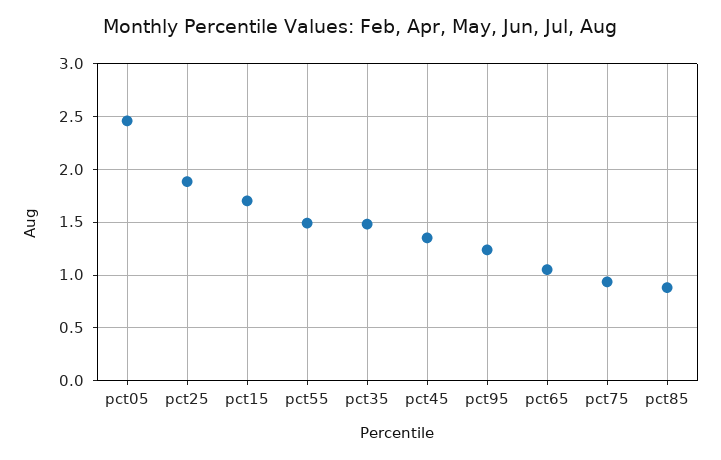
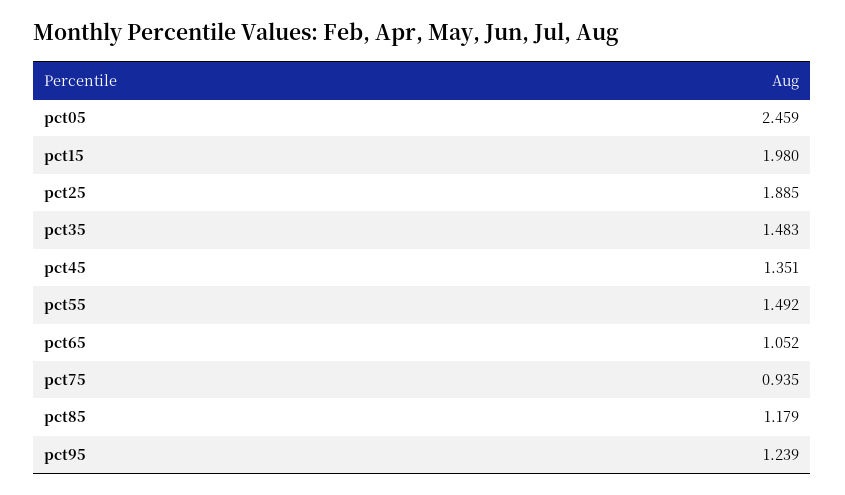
  {
    "pct05": 2.459,
    "pct25": 1.885,
-   "pct15": 1.7,
+   "pct15": 1.98,
    "pct55": 1.492,
    "pct35": 1.483,
    "pct45": 1.351,
    "pct95": 1.239,
    "pct65": 1.052,
    "pct75": 0.935,
-   "pct85": 0.9
+   "pct85": 1.179
  }

